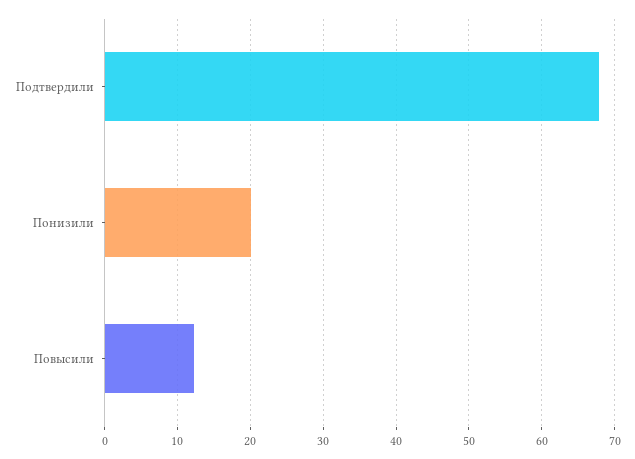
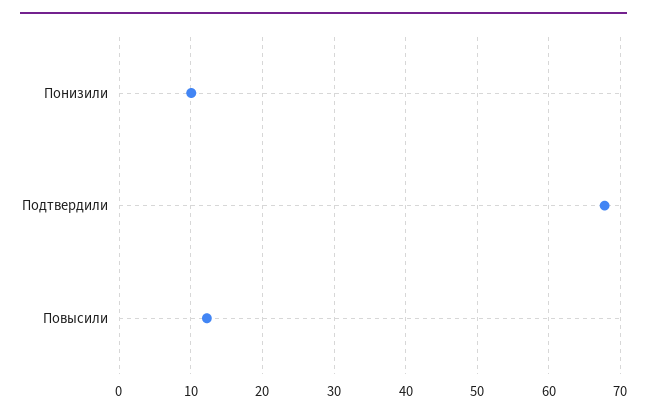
  {
    "Подтвердили": 68,
-   "Понизили": 20,
+   "Понизили": 10,
    "Повысили": 12
  }

